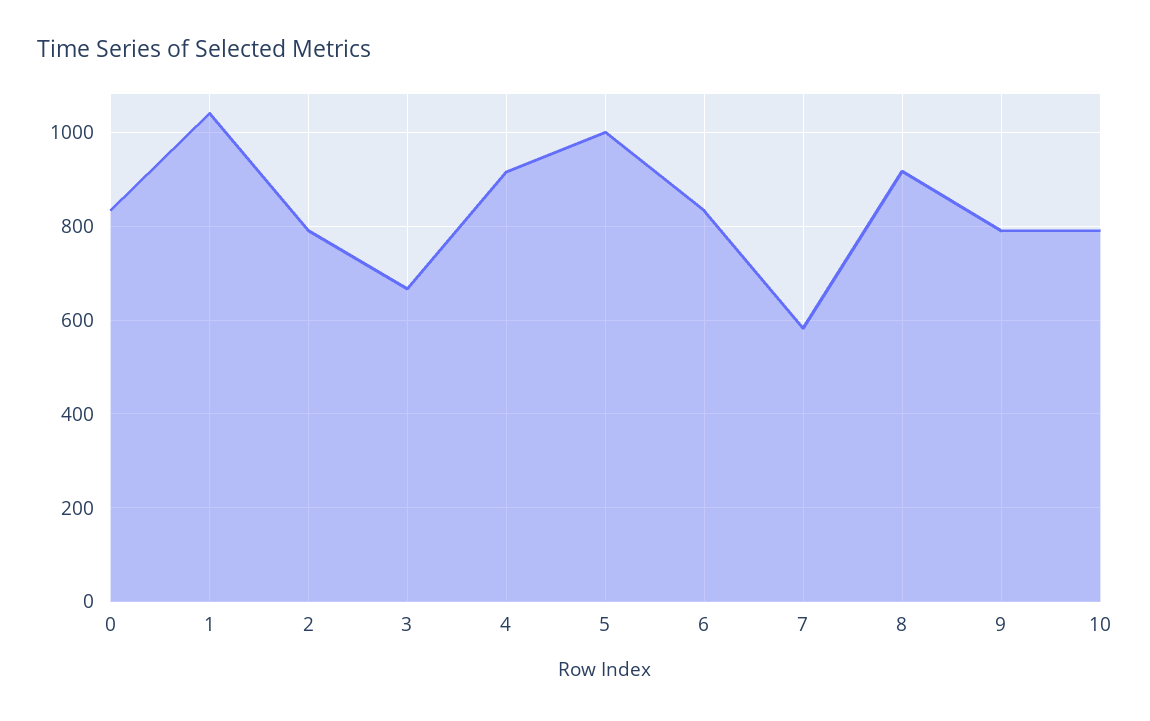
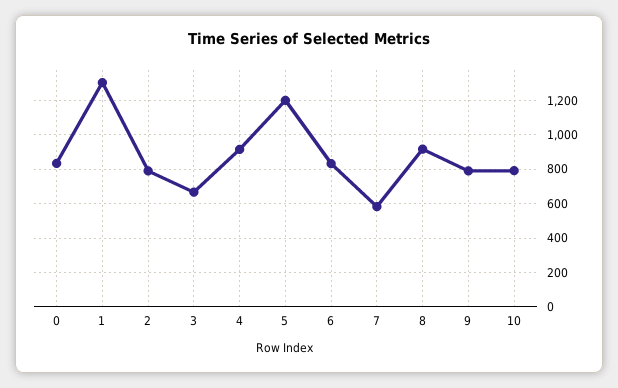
  {
    "0": 840,
-   "1": 1040,
+   "1": 1300,
    "2": 800,
    "3": 660,
    "4": 920,
-   "5": 1000,
+   "5": 1200,
    "6": 840,
    "7": 580,
    "8": 920,
    "9": 800,
    "10": 800
  }

